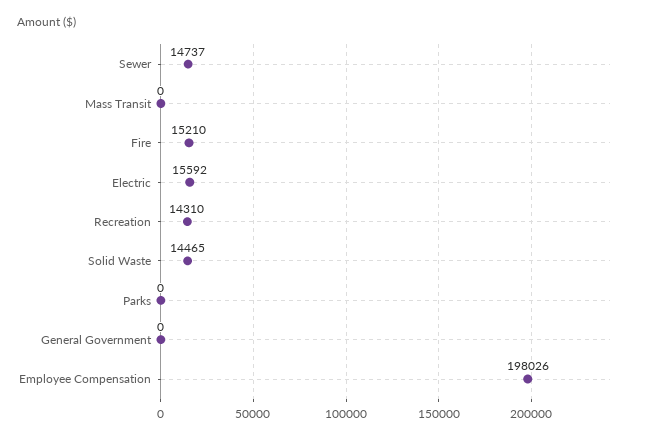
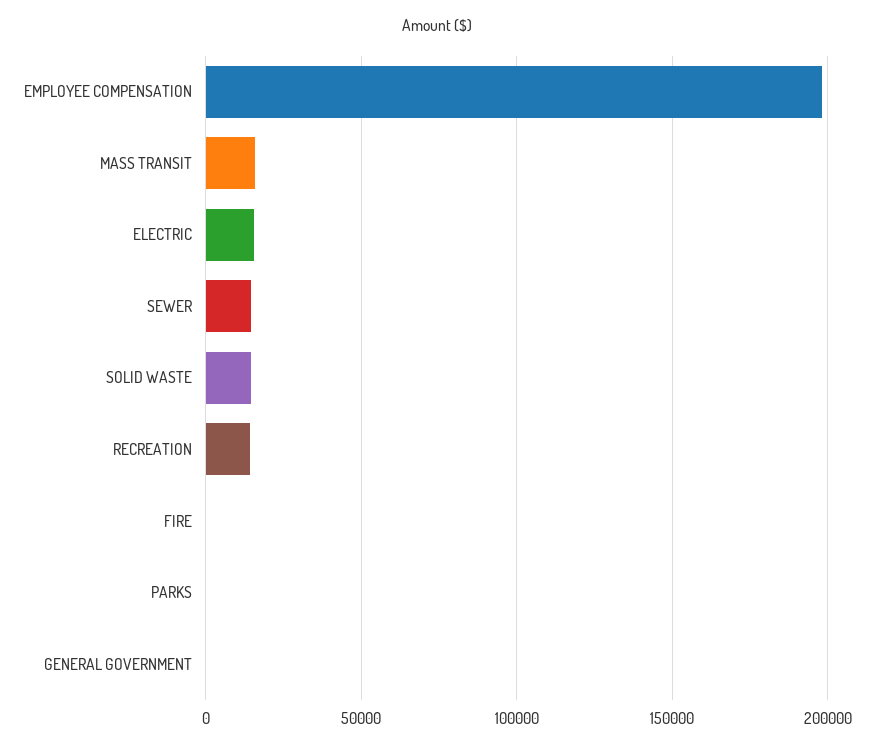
  {
    "Sewer": 14737,
-   "Mass Transit": 0,
+   "Mass Transit": 15000,
-   "Fire": 15210,
+   "Fire": 0,
    "Electric": 15592,
    "Recreation": 14310,
    "Solid Waste": 14465,
    "Parks": 0,
    "General Government": 0,
    "Employee Compensation": 198026
  }

